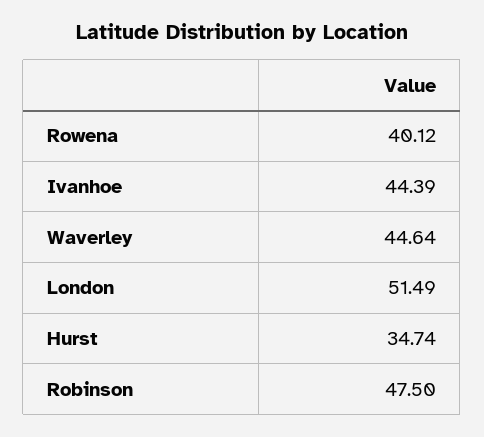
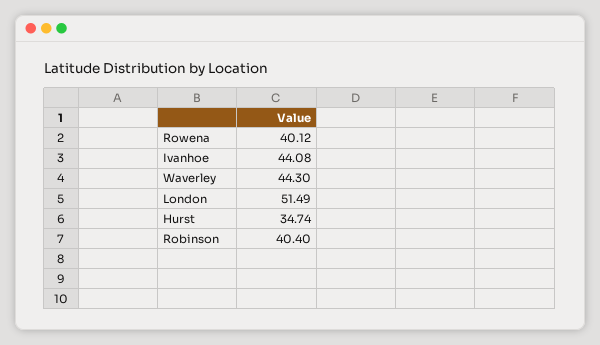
  {
    "Rowena": 40.12,
-   "Ivanhoe": 44.39,
+   "Ivanhoe": 44.08,
-   "Waverley": 44.64,
+   "Waverley": 44.3,
    "London": 51.49,
    "Hurst": 34.74,
-   "Robinson": 47.5
+   "Robinson": 40.4
  }

